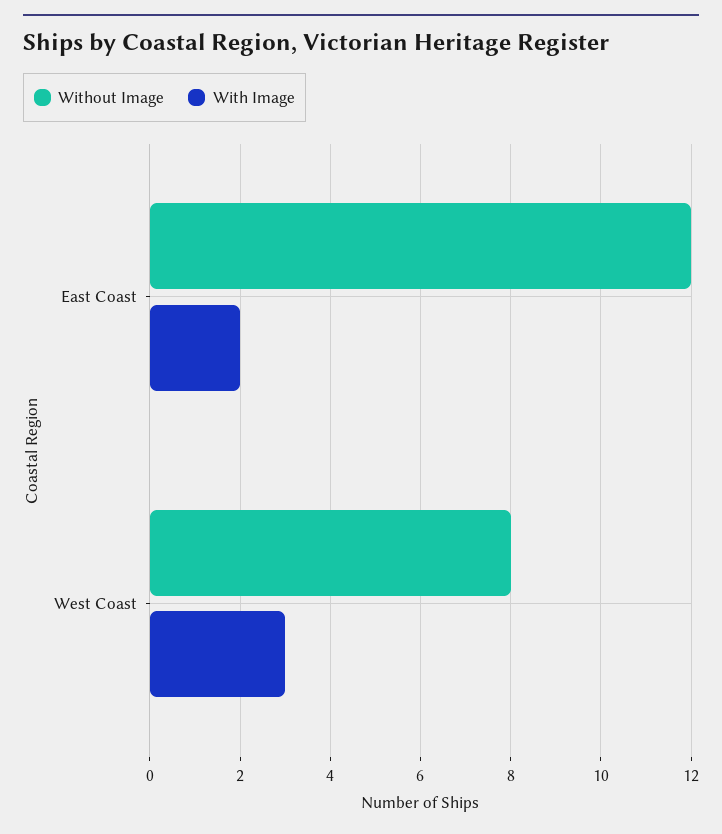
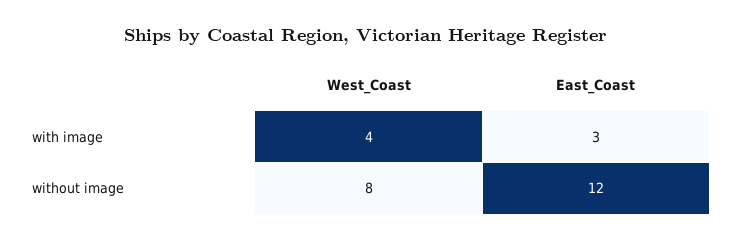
  {
    "Without Image": {
      "East Coast": 12,
      "West Coast": 8
    },
    "With Image": {
-     "East Coast": 2,
+     "East Coast": 3,
-     "West Coast": 3
+     "West Coast": 4
    }
  }

